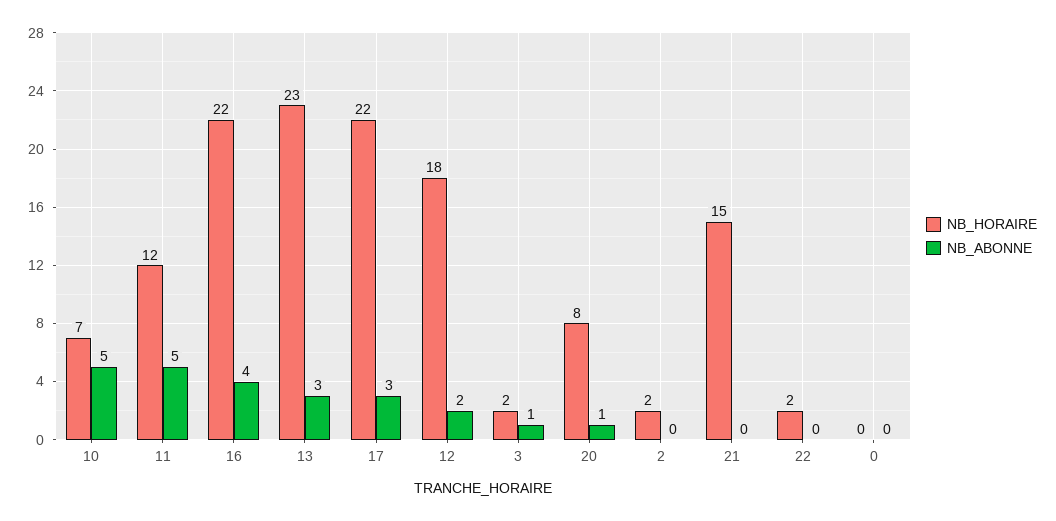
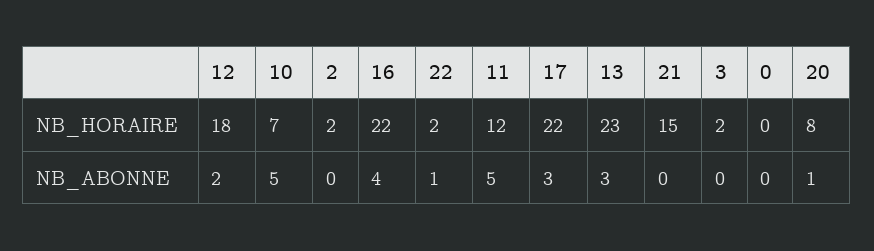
  {
    "NB_HORAIRE": {
      "10": 7,
      "11": 12,
      "16": 22,
      "13": 23,
      "17": 22,
      "12": 18,
      "3": 2,
      "20": 8,
      "2": 2,
      "21": 15,
      "22": 2,
      "0": 0
    },
    "NB_ABONNE": {
      "10": 5,
      "11": 5,
      "16": 4,
      "13": 3,
      "17": 3,
      "12": 2,
-     "3": 1,
+     "3": 0,
      "20": 1,
      "2": 0,
      "21": 0,
-     "22": 0,
+     "22": 1,
      "0": 0
    }
  }

